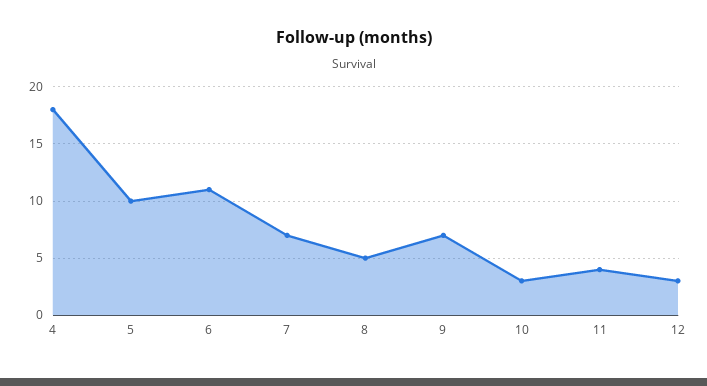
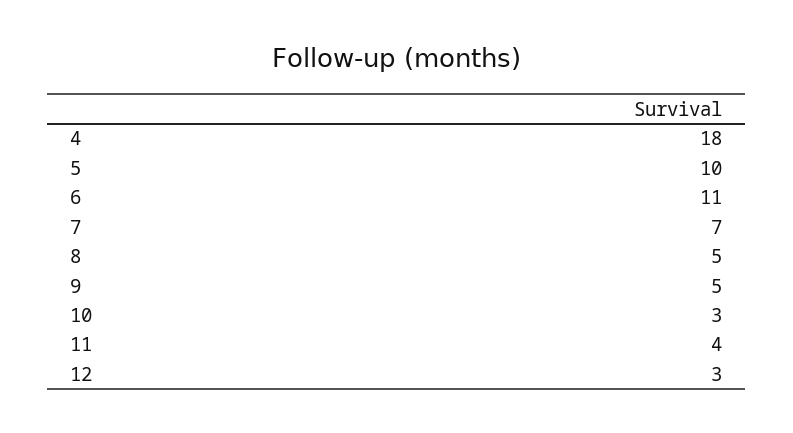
  {
    "4": 18,
    "5": 10,
    "6": 11,
    "7": 7,
    "8": 5,
-   "9": 7,
+   "9": 5,
    "10": 3,
    "11": 4,
    "12": 3
  }

